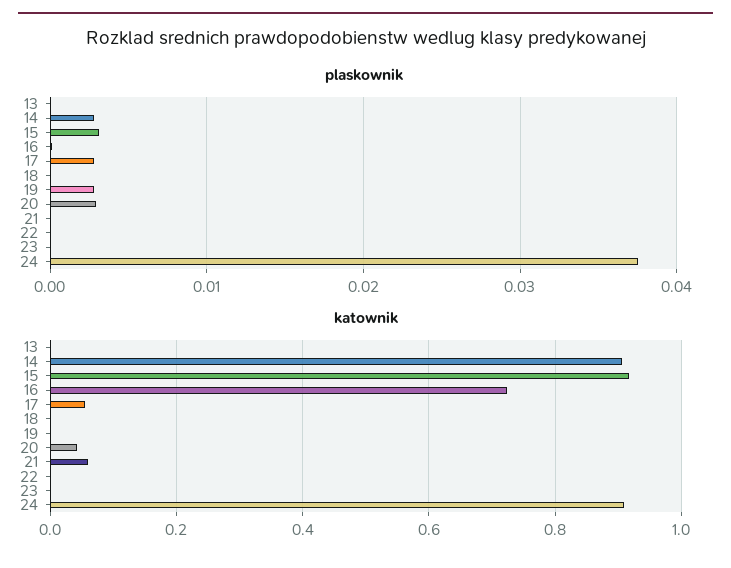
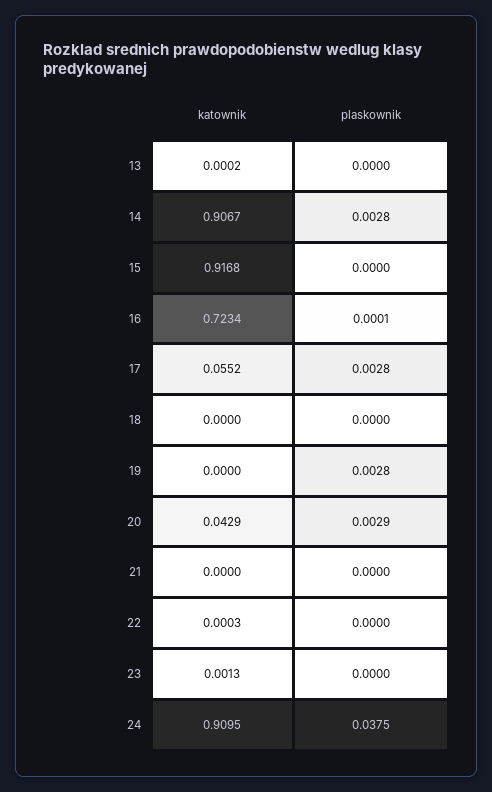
  {
    "plaskownik": {
      "13": 0,
      "14": 0.0028,
-     "15": 0.003,
+     "15": 0,
      "16": 0.0001,
      "17": 0.0028,
      "18": 0,
      "19": 0.0028,
      "20": 0.0029,
      "21": 0,
      "22": 0,
      "23": 0,
      "24": 0.0375
    },
    "katownik": {
      "13": 0.0002,
      "14": 0.9067,
      "15": 0.9168,
      "16": 0.7234,
      "17": 0.0552,
      "18": 0,
      "19": 0,
      "20": 0.0429,
-     "21": 0.06,
+     "21": 0,
      "22": 0.0003,
      "23": 0.0013,
      "24": 0.9095
    }
  }

